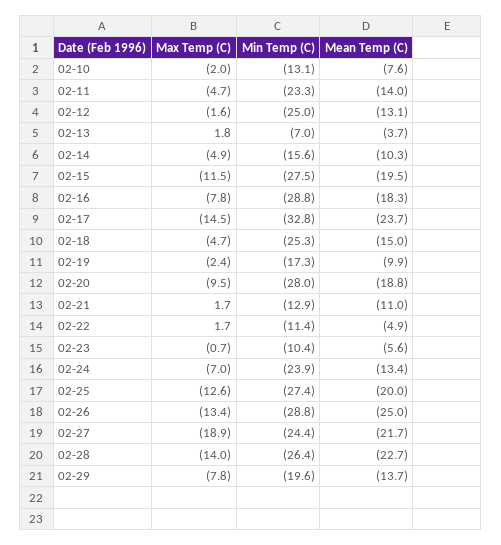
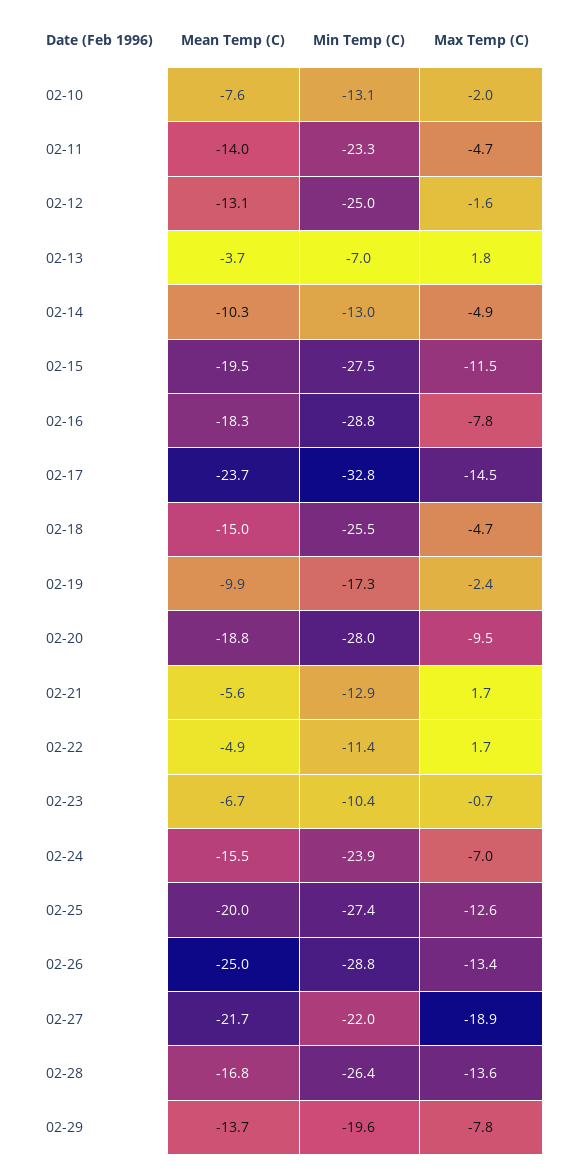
  {
    "Max Temp (C)": {
      "02-10": -2,
      "02-11": -4.7,
      "02-12": -1.6,
      "02-13": 1.8,
      "02-14": -4.9,
      "02-15": -11.5,
      "02-16": -7.8,
      "02-17": -14.5,
      "02-18": -4.7,
      "02-19": -2.4,
      "02-20": -9.5,
      "02-21": 1.7,
      "02-22": 1.7,
      "02-23": -0.7,
      "02-24": -7,
      "02-25": -12.6,
      "02-26": -13.4,
      "02-27": -18.9,
-     "02-28": -14,
+     "02-28": -13.6,
      "02-29": -7.8
    },
    "Min Temp (C)": {
      "02-10": -13.1,
      "02-11": -23.3,
      "02-12": -25,
      "02-13": -7,
-     "02-14": -15.6,
+     "02-14": -13,
      "02-15": -27.5,
      "02-16": -28.8,
      "02-17": -32.8,
-     "02-18": -25.3,
+     "02-18": -25.5,
      "02-19": -17.3,
      "02-20": -28,
      "02-21": -12.9,
      "02-22": -11.4,
      "02-23": -10.4,
      "02-24": -23.9,
      "02-25": -27.4,
      "02-26": -28.8,
-     "02-27": -24.4,
+     "02-27": -22,
      "02-28": -26.4,
      "02-29": -19.6
    },
    "Mean Temp (C)": {
      "02-10": -7.6,
      "02-11": -14,
      "02-12": -13.1,
      "02-13": -3.7,
      "02-14": -10.3,
      "02-15": -19.5,
      "02-16": -18.3,
      "02-17": -23.7,
      "02-18": -15,
      "02-19": -9.9,
      "02-20": -18.8,
-     "02-21": -11,
+     "02-21": -5.6,
      "02-22": -4.9,
-     "02-23": -5.6,
+     "02-23": -6.7,
-     "02-24": -13.4,
+     "02-24": -15.5,
      "02-25": -20,
      "02-26": -25,
      "02-27": -21.7,
-     "02-28": -22.7,
+     "02-28": -16.8,
      "02-29": -13.7
    }
  }

